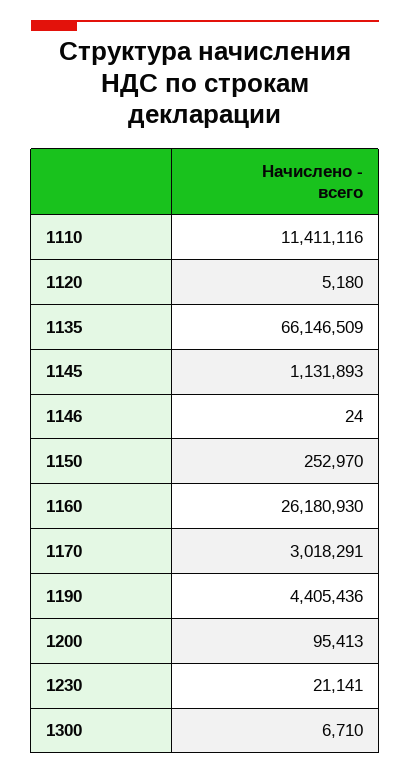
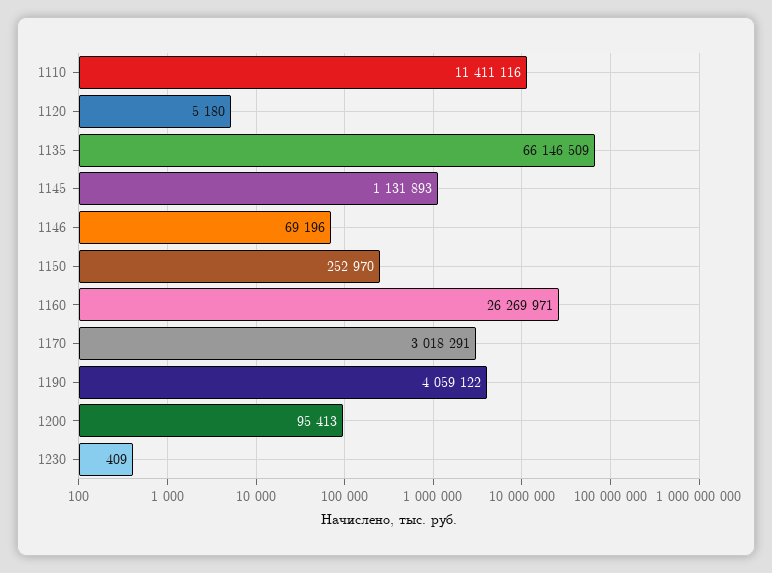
  {
    "1110": 11411116,
    "1120": 5180,
    "1135": 66146509,
    "1145": 1131893,
-   "1146": 24,
+   "1146": 69196,
    "1150": 252970,
-   "1160": 26180930,
+   "1160": 26269971,
    "1170": 3018291,
-   "1190": 4405436,
+   "1190": 4059122,
    "1200": 95413,
-   "1230": 21141,
+   "1230": 409
-   "1300": 6710
  }

